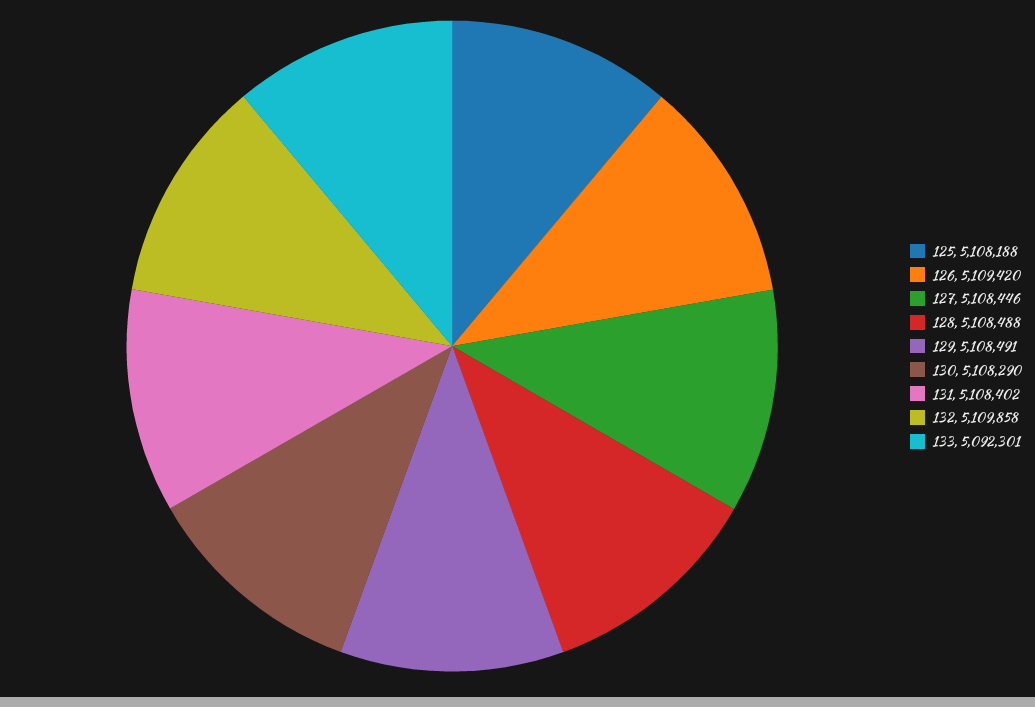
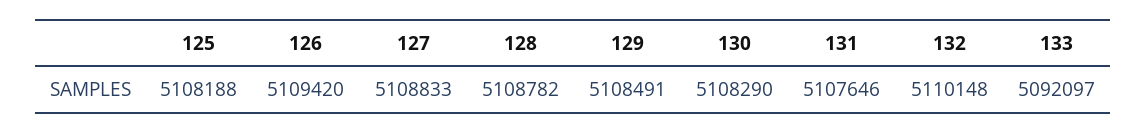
  {
    "125": 5108188,
    "126": 5109420,
-   "127": 5108446,
+   "127": 5108833,
-   "128": 5108488,
+   "128": 5108782,
    "129": 5108491,
    "130": 5108290,
-   "131": 5108402,
+   "131": 5107646,
-   "132": 5109858,
+   "132": 5110148,
-   "133": 5092301
+   "133": 5092097
  }

